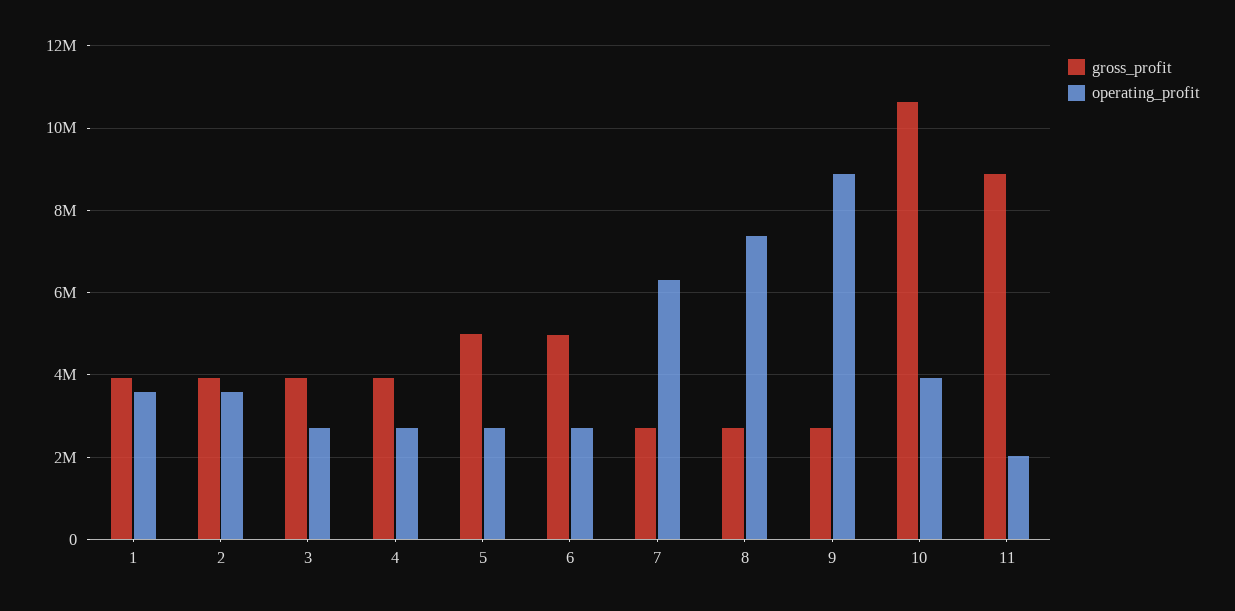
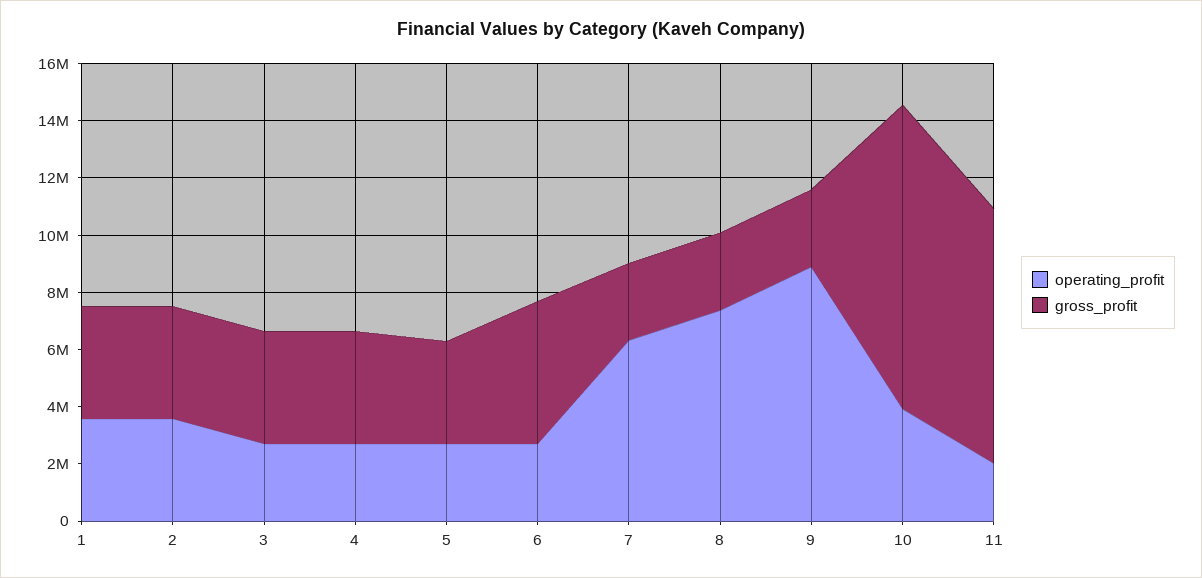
  {
    "gross_profit": {
      "1": 4000000,
      "2": 4000000,
      "3": 4000000,
      "4": 4000000,
-     "5": 5000000,
+     "5": 3500000,
      "6": 5000000,
      "7": 2800000,
      "8": 2800000,
      "9": 2800000,
      "10": 10600000,
      "11": 8800000
    },
    "operating_profit": {
      "1": 3600000,
      "2": 3600000,
      "3": 2800000,
      "4": 2800000,
      "5": 2800000,
      "6": 2800000,
      "7": 6400000,
      "8": 7400000,
      "9": 8800000,
      "10": 4000000,
      "11": 2000000
    }
  }

